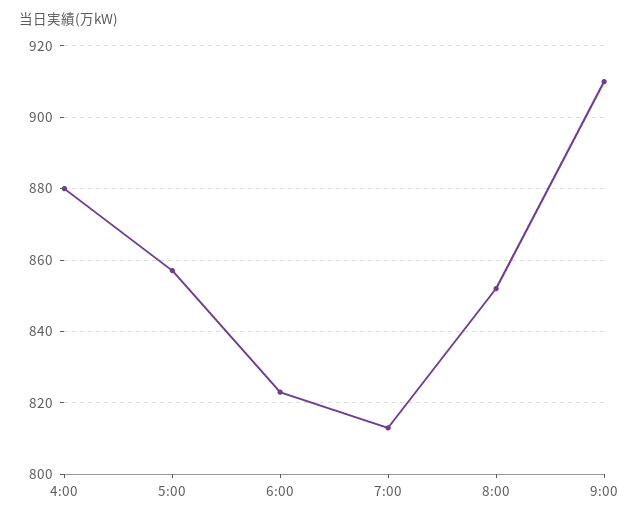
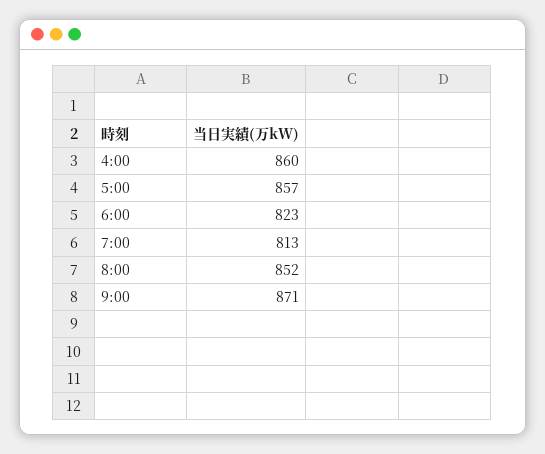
  {
-   "4:00": 880,
+   "4:00": 860,
    "5:00": 857,
    "6:00": 823,
    "7:00": 813,
    "8:00": 852,
-   "9:00": 910
+   "9:00": 871
  }

